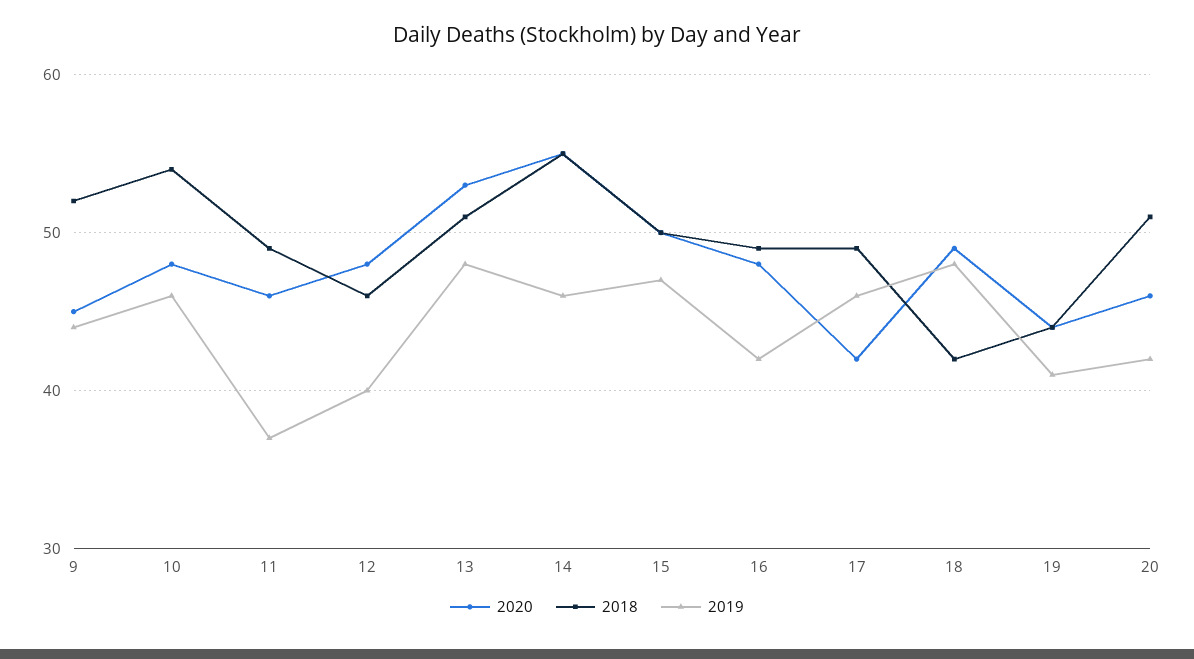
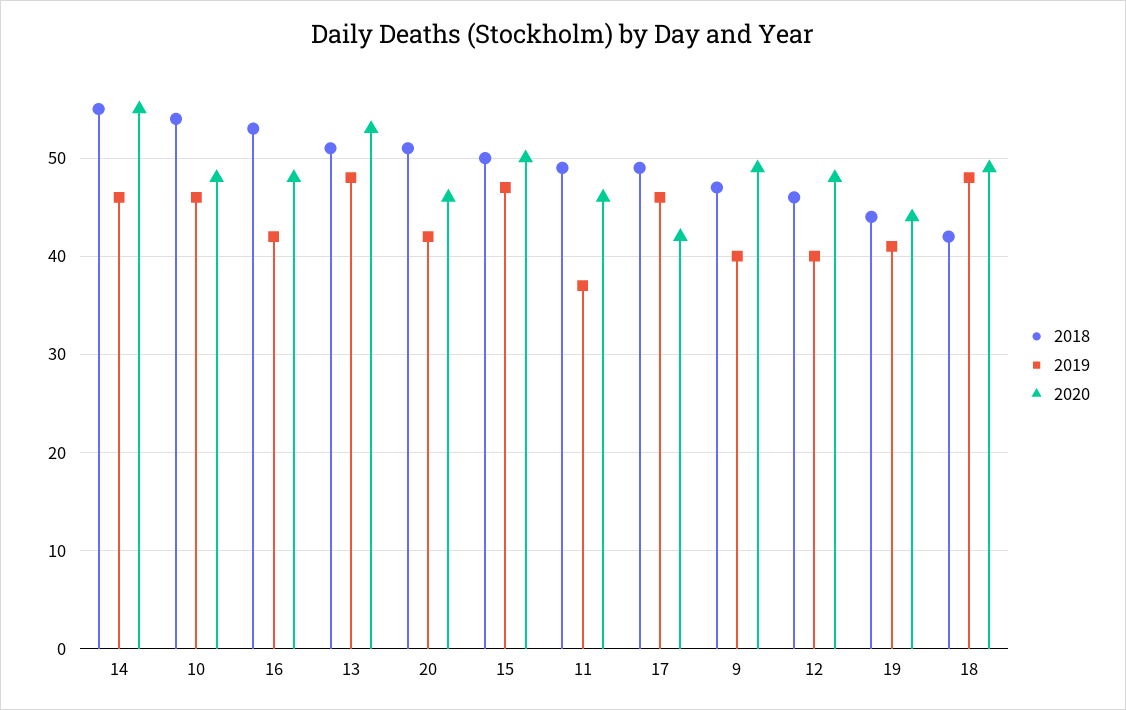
  {
    "2020": {
-     "9": 45,
+     "9": 49,
      "10": 48,
      "11": 46,
      "12": 48,
      "13": 53,
      "14": 55,
      "15": 50,
      "16": 48,
      "17": 42,
      "18": 49,
      "19": 44,
      "20": 46
    },
    "2018": {
-     "9": 52,
+     "9": 47,
      "10": 54,
      "11": 49,
      "12": 46,
      "13": 51,
      "14": 55,
      "15": 50,
-     "16": 49,
+     "16": 53,
      "17": 49,
      "18": 42,
      "19": 44,
      "20": 51
    },
    "2019": {
-     "9": 44,
+     "9": 40,
      "10": 46,
      "11": 37,
      "12": 40,
      "13": 48,
      "14": 46,
      "15": 47,
      "16": 42,
      "17": 46,
      "18": 48,
      "19": 41,
      "20": 42
    }
  }

